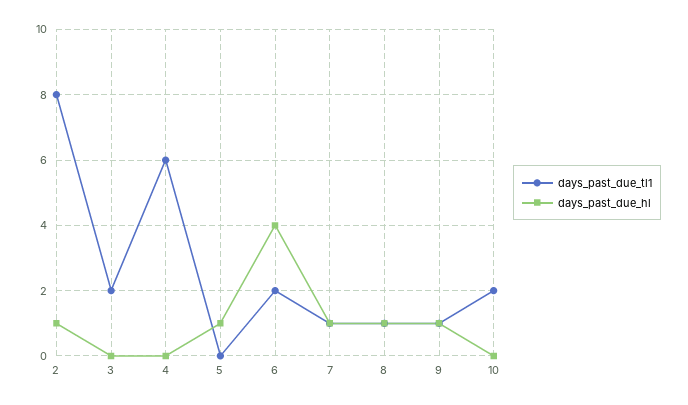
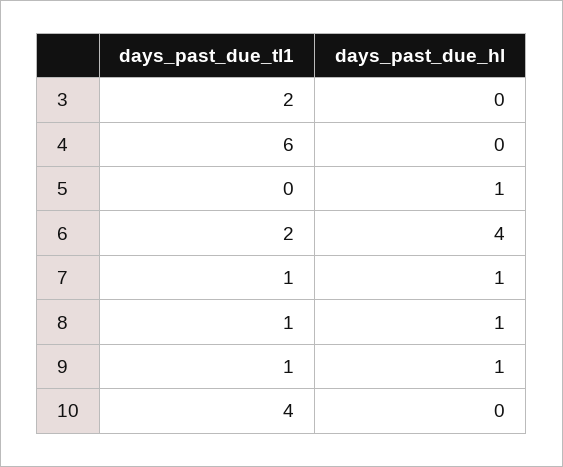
  {
    "days_past_due_tl1": {
-     "2": 8,
      "3": 2,
      "4": 6,
      "5": 0,
      "6": 2,
      "7": 1,
      "8": 1,
      "9": 1,
-     "10": 2
+     "10": 4
    },
    "days_past_due_hl": {
-     "2": 1,
      "3": 0,
      "4": 0,
      "5": 1,
      "6": 4,
      "7": 1,
      "8": 1,
      "9": 1,
      "10": 0
    }
  }

